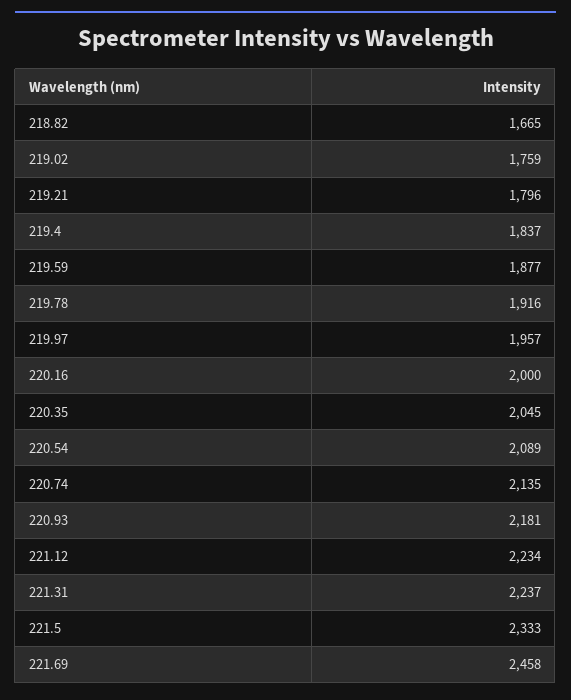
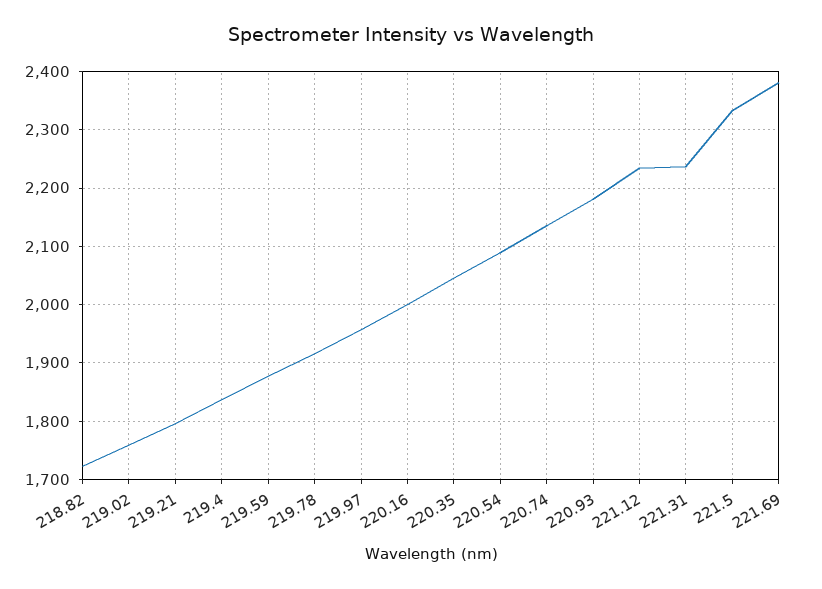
  {
-   "218.82": 1665,
+   "218.82": 1720,
    "219.02": 1759,
    "219.21": 1796,
    "219.4": 1837,
    "219.59": 1877,
    "219.78": 1916,
    "219.97": 1957,
    "220.16": 2000,
    "220.35": 2045,
    "220.54": 2089,
    "220.74": 2135,
    "220.93": 2181,
    "221.12": 2234,
    "221.31": 2237,
    "221.5": 2333,
-   "221.69": 2458
+   "221.69": 2380
  }

